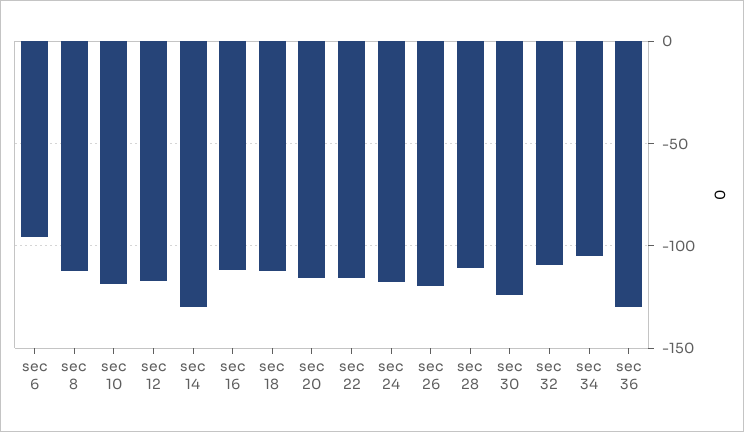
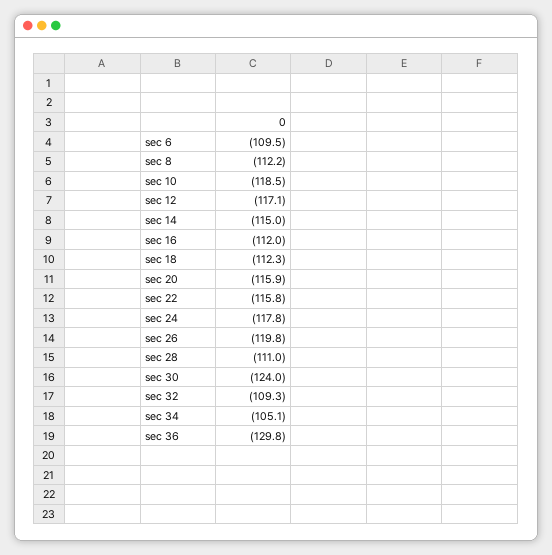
  {
-   "sec 6": -95,
+   "sec 6": -109.5,
    "sec 8": -112.2,
    "sec 10": -118.5,
    "sec 12": -117.1,
-   "sec 14": -130,
+   "sec 14": -115,
    "sec 16": -112,
    "sec 18": -112.3,
    "sec 20": -115.9,
    "sec 22": -115.8,
    "sec 24": -117.8,
    "sec 26": -119.8,
    "sec 28": -111,
    "sec 30": -124,
    "sec 32": -109.3,
    "sec 34": -105.1,
    "sec 36": -129.8
  }

